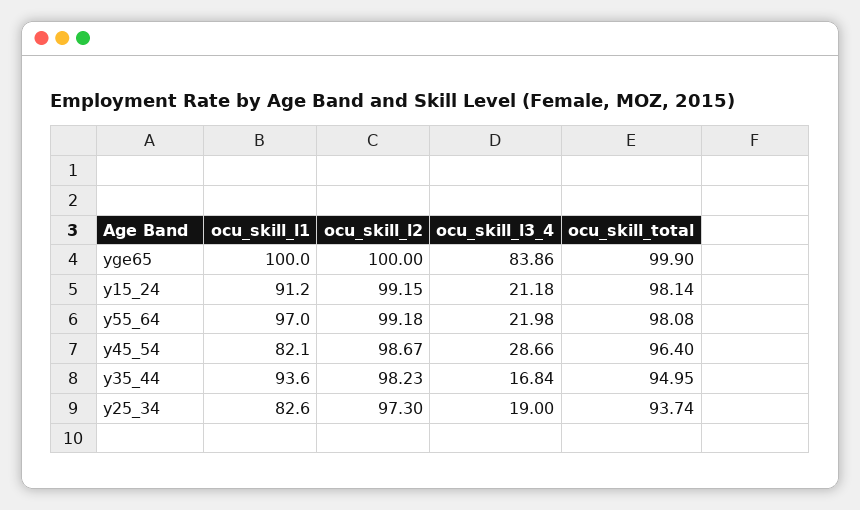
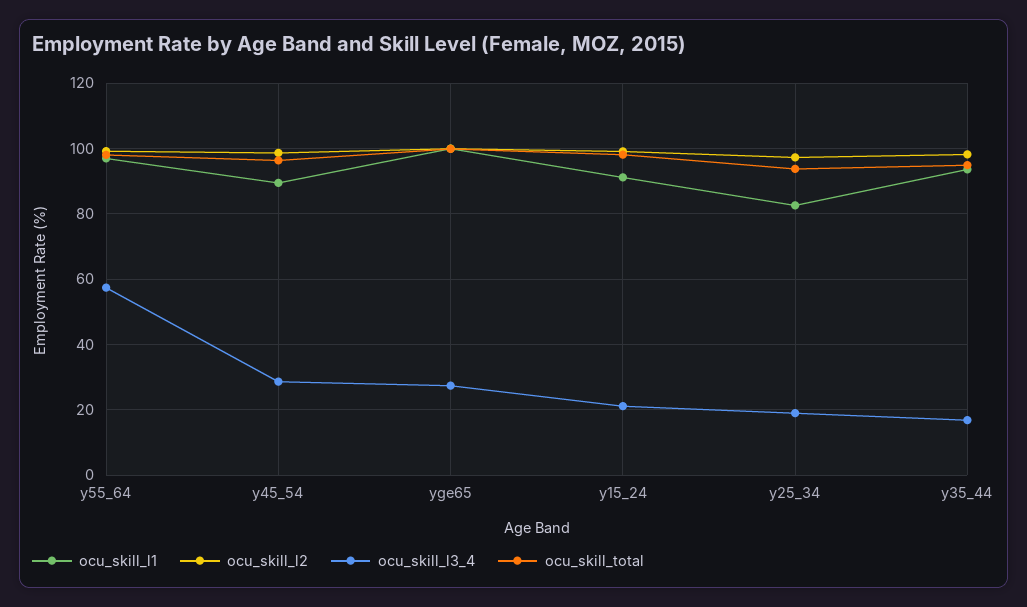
  {
    "ocu_skill_l1": {
      "yge65": 100,
      "y15_24": 91.2,
      "y55_64": 97,
-     "y45_54": 82.1,
+     "y45_54": 90,
      "y35_44": 93.6,
      "y25_34": 82.6
    },
    "ocu_skill_l2": {
      "yge65": 100,
      "y15_24": 99.15,
      "y55_64": 99.18,
      "y45_54": 98.67,
      "y35_44": 98.23,
      "y25_34": 97.3
    },
    "ocu_skill_l3_4": {
-     "yge65": 83.86,
+     "yge65": 28,
      "y15_24": 21.18,
-     "y55_64": 21.98,
+     "y55_64": 58,
      "y45_54": 28.66,
      "y35_44": 16.84,
      "y25_34": 19
    },
    "ocu_skill_total": {
      "yge65": 99.9,
      "y15_24": 98.14,
      "y55_64": 98.08,
      "y45_54": 96.4,
      "y35_44": 94.95,
      "y25_34": 93.74
    }
  }

